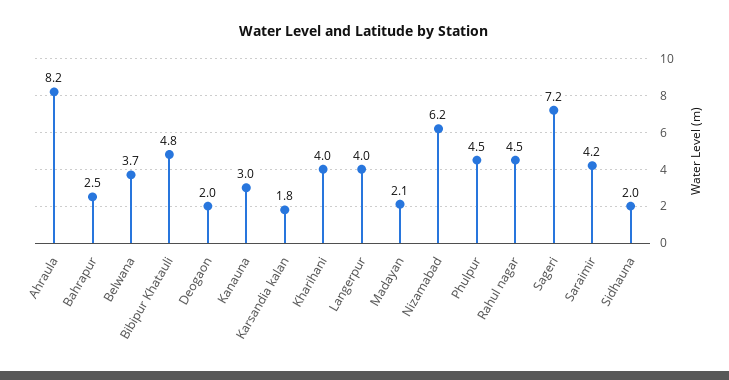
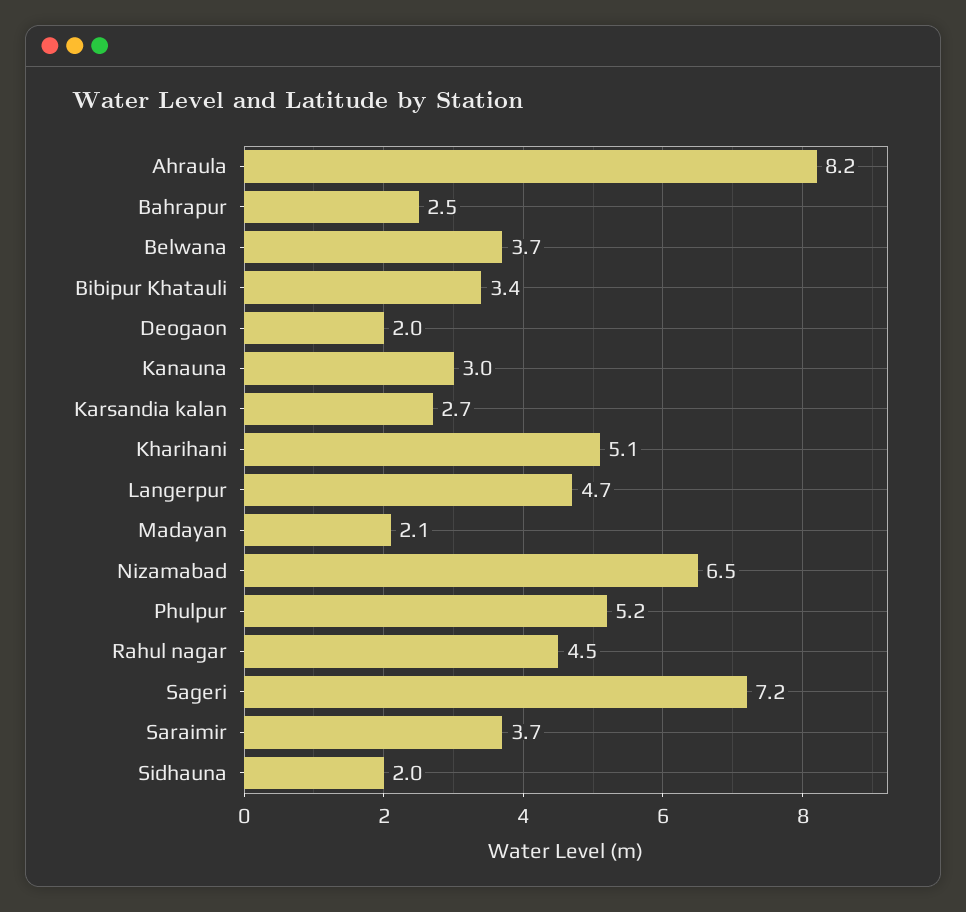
  {
    "Ahraula": 8.2,
    "Bahrapur": 2.5,
    "Belwana": 3.7,
-   "Bibipur Khatauli": 4.8,
+   "Bibipur Khatauli": 3.4,
    "Deogaon": 2,
    "Kanauna": 3,
-   "Karsandia kalan": 1.8,
+   "Karsandia kalan": 2.7,
-   "Kharihani": 4,
+   "Kharihani": 5.1,
-   "Langerpur": 4,
+   "Langerpur": 4.7,
    "Madayan": 2.1,
-   "Nizamabad": 6.2,
+   "Nizamabad": 6.5,
-   "Phulpur": 4.5,
+   "Phulpur": 5.2,
    "Rahul nagar": 4.5,
    "Sageri": 7.2,
-   "Saraimir": 4.2,
+   "Saraimir": 3.7,
    "Sidhauna": 2
  }

